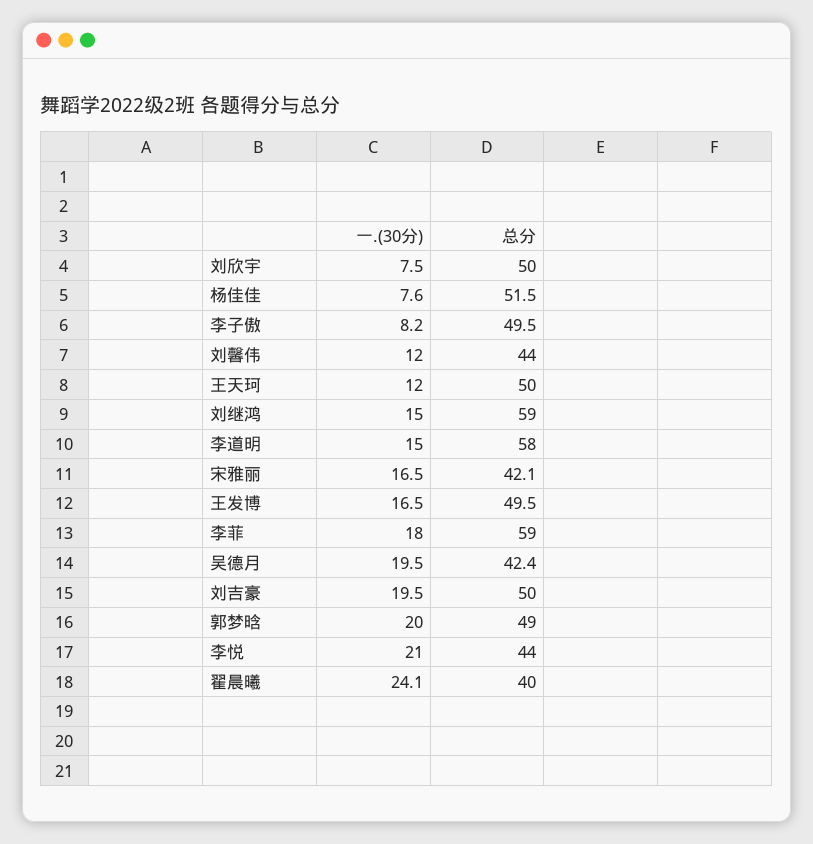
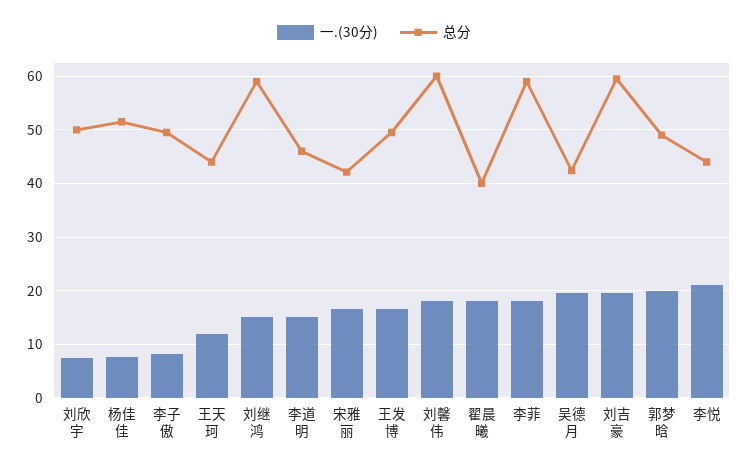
  {
    "一.(30分)": {
      "刘欣宇": 7.5,
      "杨佳佳": 7.6,
      "李子傲": 8.2,
-     "刘馨伟": 12,
+     "刘馨伟": 18,
      "王天珂": 12,
      "刘继鸿": 15,
      "李道明": 15,
      "宋雅丽": 16.5,
      "王发博": 16.5,
      "李菲": 18,
      "吴德月": 19.5,
      "刘吉豪": 19.5,
      "郭梦晗": 20,
      "李悦": 21,
-     "翟晨曦": 24.1
+     "翟晨曦": 18
    },
    "总分": {
      "刘欣宇": 50,
      "杨佳佳": 51.5,
      "李子傲": 49.5,
-     "刘馨伟": 44,
+     "刘馨伟": 60,
-     "王天珂": 50,
+     "王天珂": 44,
      "刘继鸿": 59,
-     "李道明": 58,
+     "李道明": 46,
      "宋雅丽": 42.1,
      "王发博": 49.5,
      "李菲": 59,
      "吴德月": 42.4,
-     "刘吉豪": 50,
+     "刘吉豪": 60,
      "郭梦晗": 49,
      "李悦": 44,
      "翟晨曦": 40
    }
  }

